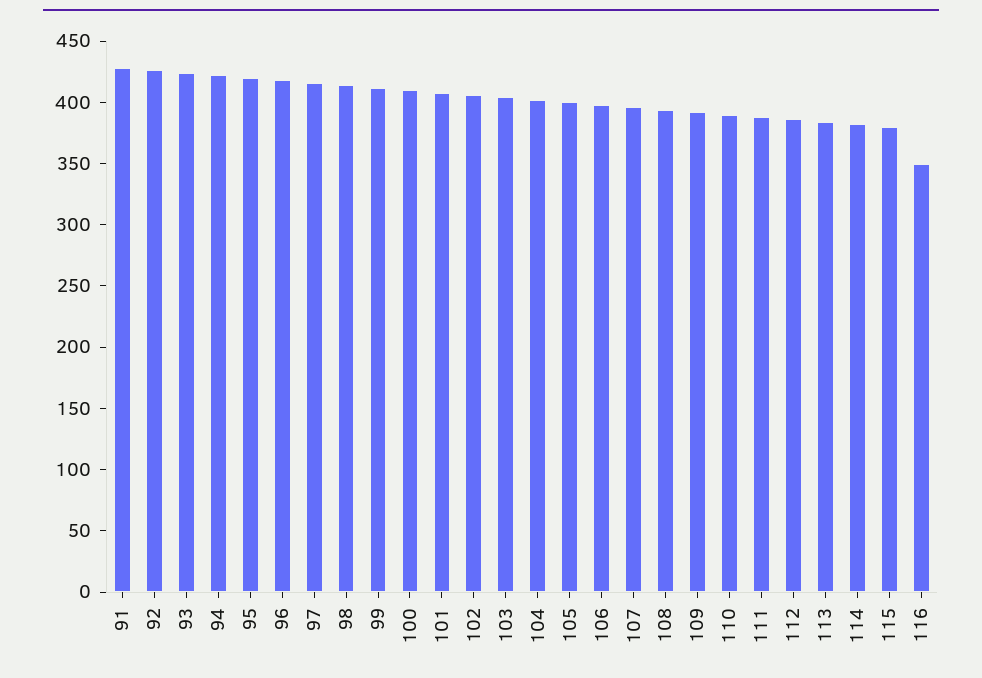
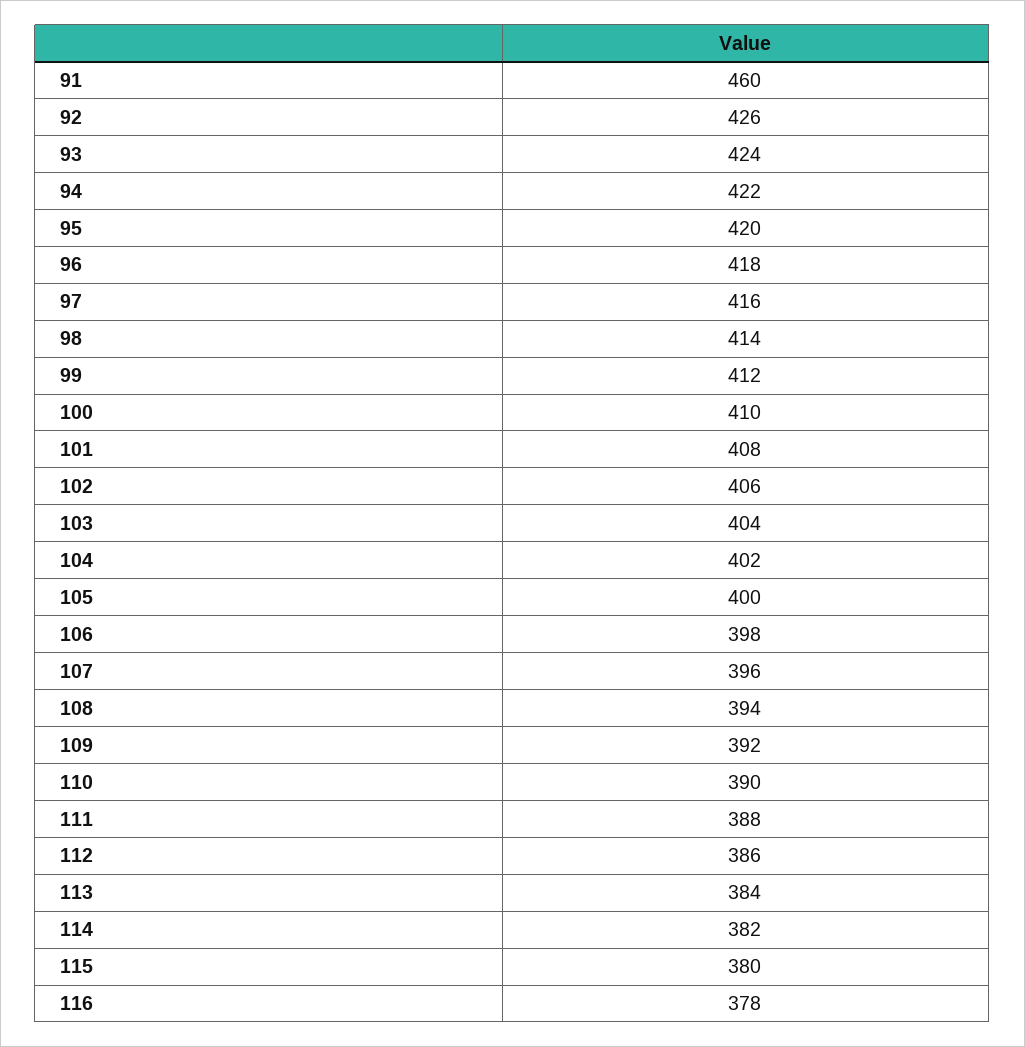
  {
-   "91": 430,
+   "91": 460,
    "92": 426,
    "93": 424,
    "94": 422,
    "95": 420,
    "96": 418,
    "97": 416,
    "98": 414,
    "99": 412,
    "100": 410,
    "101": 408,
    "102": 406,
    "103": 404,
    "104": 402,
    "105": 400,
    "106": 398,
    "107": 396,
    "108": 394,
    "109": 392,
    "110": 390,
    "111": 388,
    "112": 386,
    "113": 384,
    "114": 382,
    "115": 380,
-   "116": 350
+   "116": 378
  }

